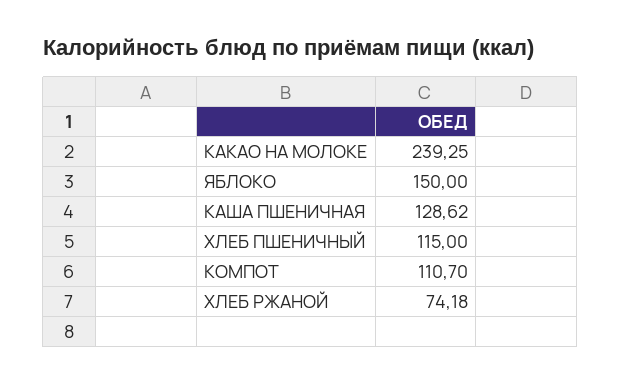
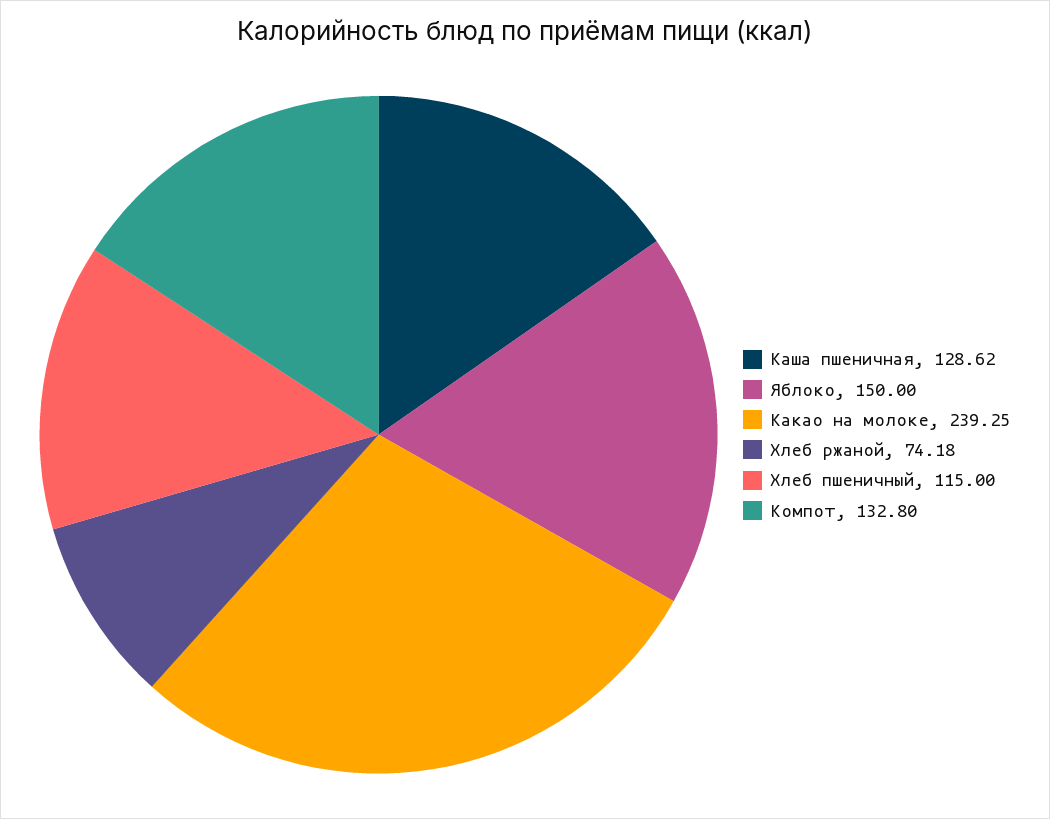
  {
    "КАКАО НА МОЛОКЕ": 239.25,
    "ЯБЛОКО": 150,
    "КАША ПШЕНИЧНАЯ": 128.62,
    "ХЛЕБ ПШЕНИЧНЫЙ": 115,
-   "КОМПОТ": 110.7,
+   "КОМПОТ": 132.8,
    "ХЛЕБ РЖАНОЙ": 74.18
  }

